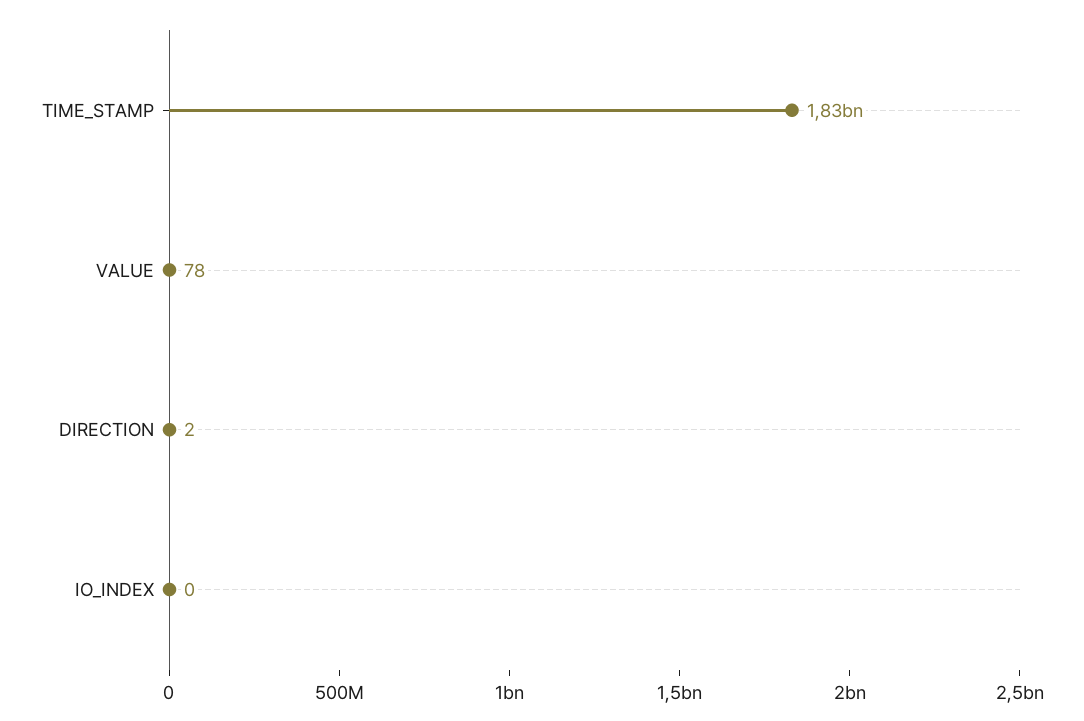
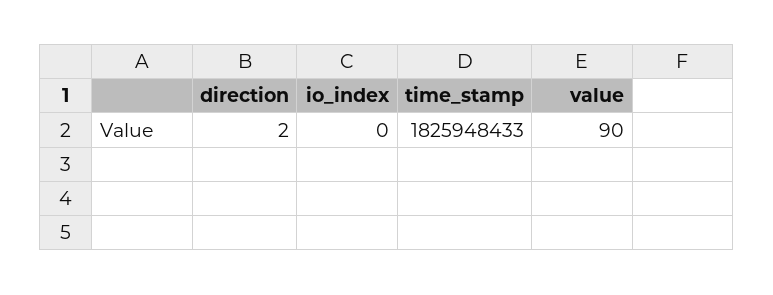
  {
    "TIME_STAMP": 1825948433,
-   "VALUE": 78,
+   "VALUE": 90,
    "DIRECTION": 2,
    "IO_INDEX": 0
  }

